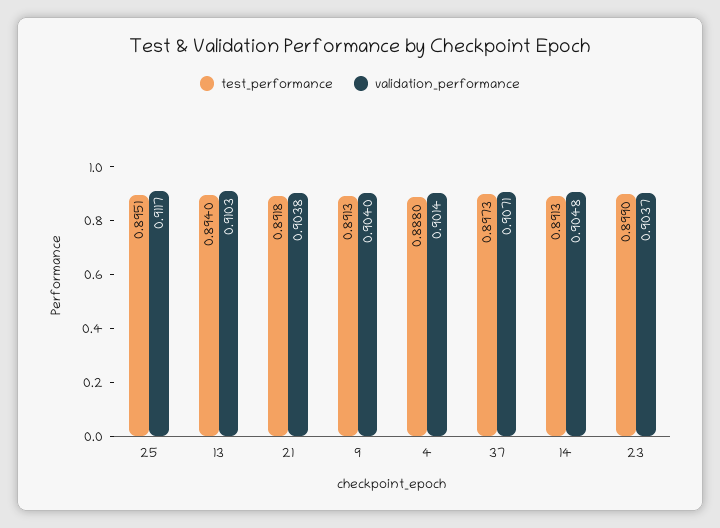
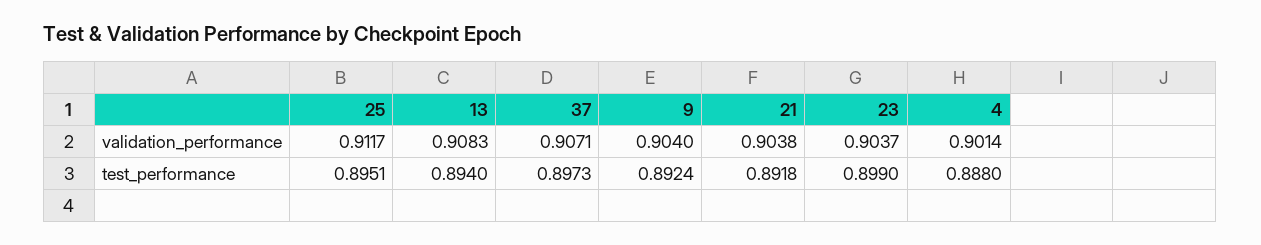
  {
    "test_performance": {
      "25": 0.8951,
      "13": 0.894,
      "21": 0.8918,
-     "9": 0.8913,
+     "9": 0.8924,
      "4": 0.888,
      "37": 0.8973,
-     "14": 0.8913,
      "23": 0.899
    },
    "validation_performance": {
      "25": 0.9117,
-     "13": 0.9103,
+     "13": 0.9083,
      "21": 0.9038,
      "9": 0.904,
      "4": 0.9014,
      "37": 0.9071,
-     "14": 0.9048,
      "23": 0.9037
    }
  }

